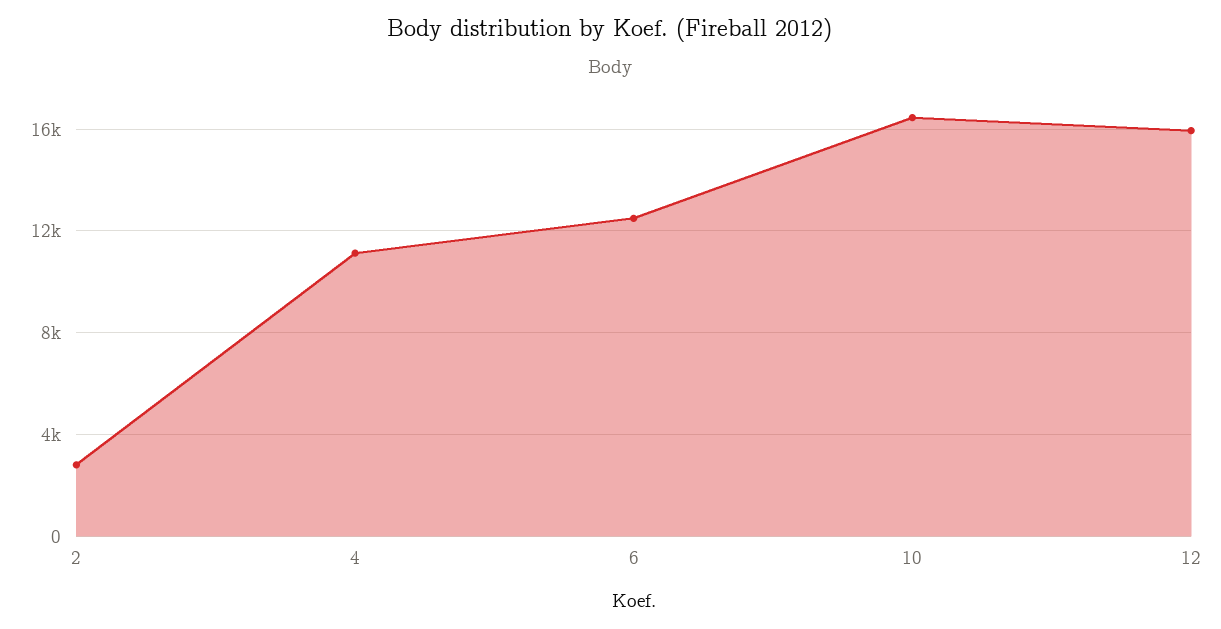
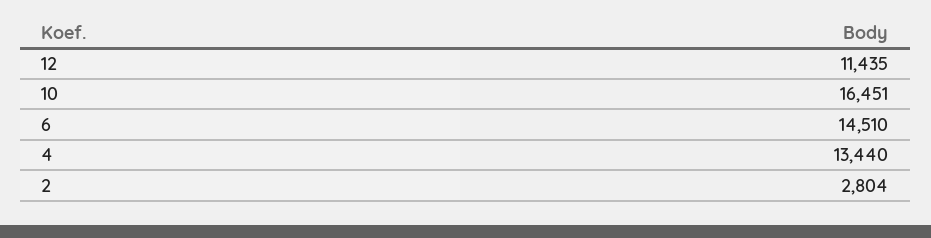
  {
    "2": 2804,
-   "4": 11000,
+   "4": 13440,
-   "6": 12500,
+   "6": 14510,
    "10": 16451,
-   "12": 16000
+   "12": 11435
  }

